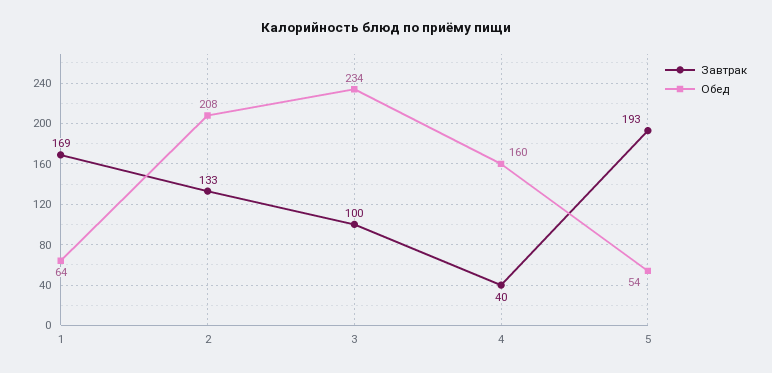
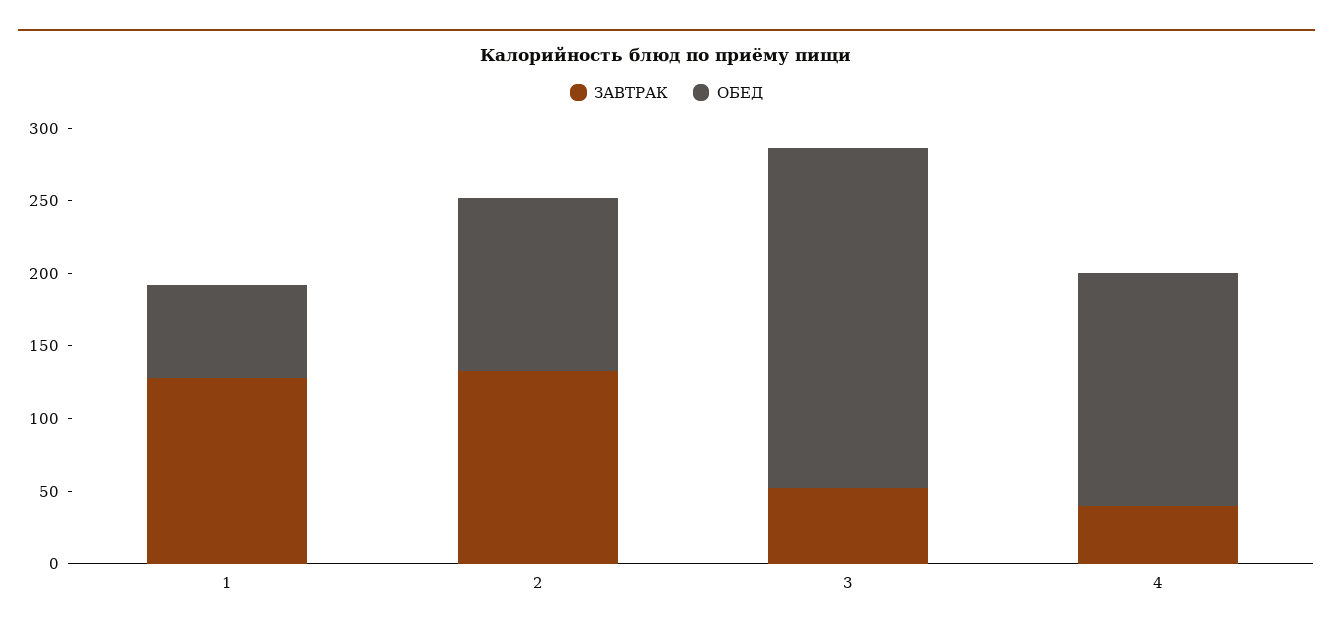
  {
    "Завтрак": {
-     "1": 169,
+     "1": 130,
      "2": 133,
-     "3": 100,
+     "3": 50,
-     "4": 40,
+     "4": 40
-     "5": 193
    },
    "Обед": {
      "1": 64,
-     "2": 208,
+     "2": 120,
      "3": 234,
-     "4": 160,
+     "4": 160
-     "5": 54
    }
  }

